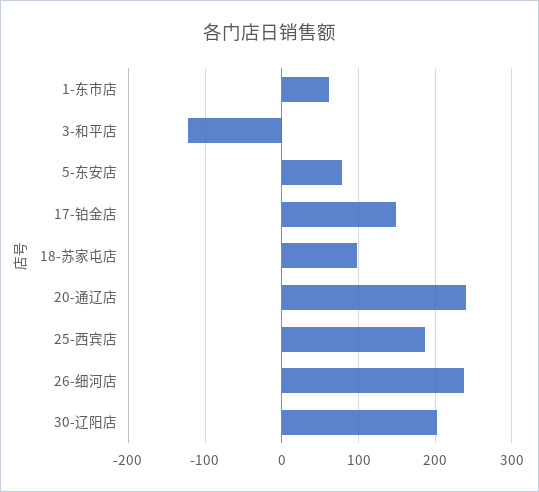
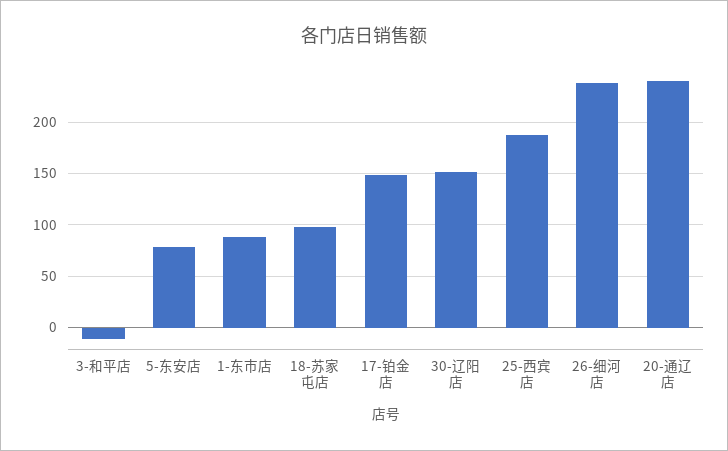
  {
-   "1-东市店": 60,
+   "1-东市店": 90,
-   "3-和平店": -120,
+   "3-和平店": -10,
    "5-东安店": 80,
    "17-铂金店": 150,
    "18-苏家屯店": 100,
    "20-通辽店": 240,
    "25-西宾店": 190,
    "26-细河店": 240,
-   "30-辽阳店": 200
+   "30-辽阳店": 150
  }

